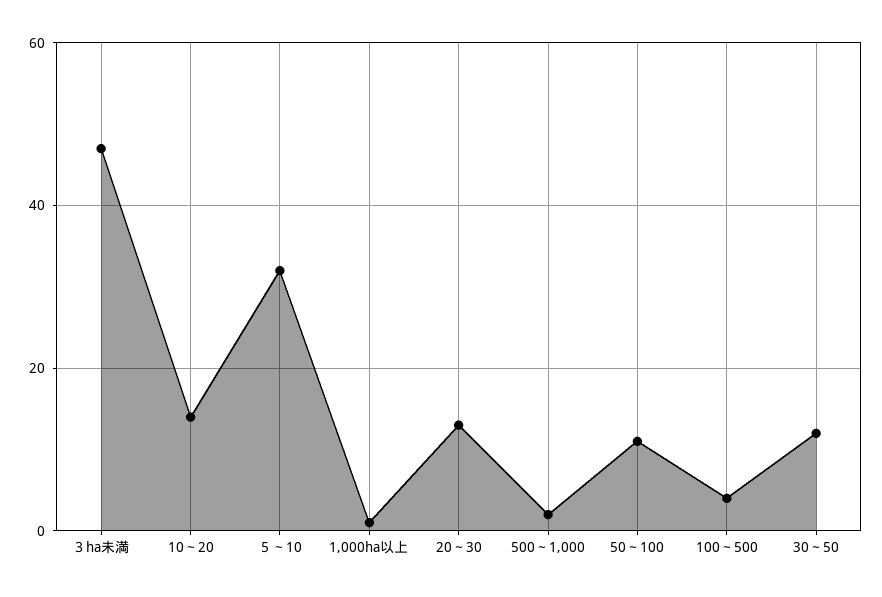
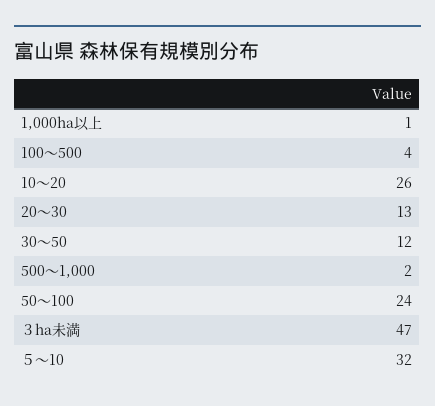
  {
    "３ha未満": 47,
-   "10～20": 15,
+   "10～20": 26,
    "５～10": 32,
    "1,000ha以上": 1,
    "20～30": 13,
    "500～1,000": 2,
-   "50～100": 10,
+   "50～100": 24,
    "100～500": 4,
    "30～50": 12
  }

